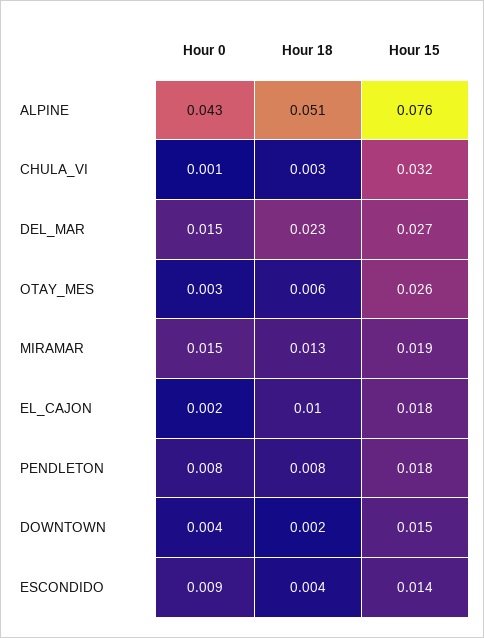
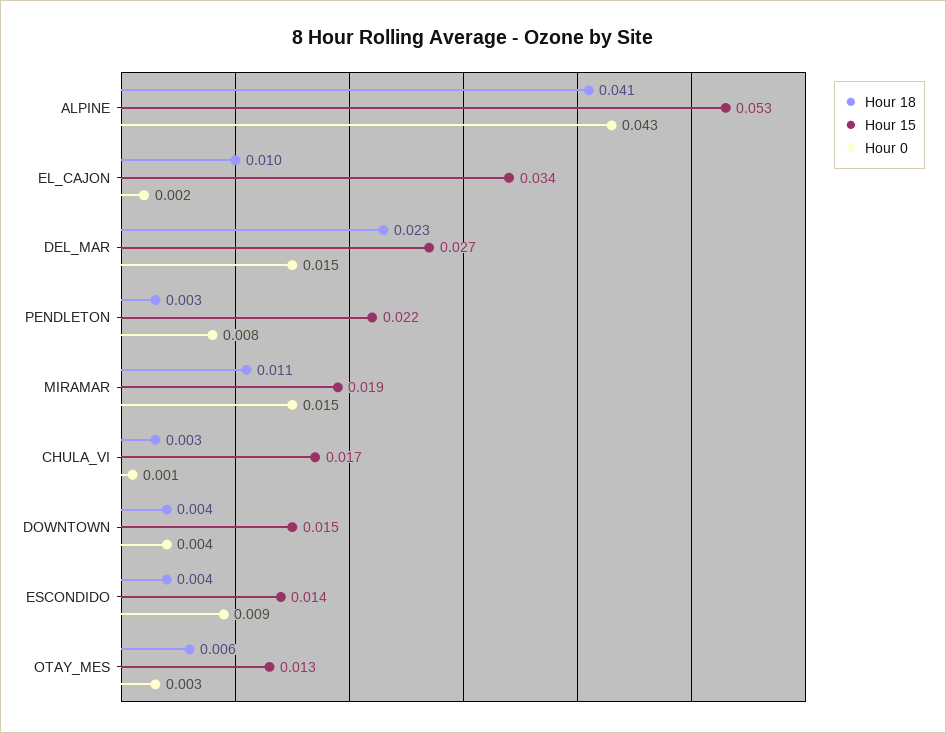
  {
    "Hour 0": {
      "ALPINE": 0.043,
      "CHULA_VI": 0.001,
      "DEL_MAR": 0.015,
      "OTAY_MES": 0.003,
      "MIRAMAR": 0.015,
      "EL_CAJON": 0.002,
      "PENDLETON": 0.008,
      "DOWNTOWN": 0.004,
      "ESCONDIDO": 0.009
    },
    "Hour 18": {
-     "ALPINE": 0.051,
+     "ALPINE": 0.041,
      "CHULA_VI": 0.003,
      "DEL_MAR": 0.023,
      "OTAY_MES": 0.006,
-     "MIRAMAR": 0.013,
+     "MIRAMAR": 0.011,
      "EL_CAJON": 0.01,
-     "PENDLETON": 0.008,
+     "PENDLETON": 0.003,
-     "DOWNTOWN": 0.002,
+     "DOWNTOWN": 0.004,
      "ESCONDIDO": 0.004
    },
    "Hour 15": {
-     "ALPINE": 0.076,
+     "ALPINE": 0.053,
-     "CHULA_VI": 0.032,
+     "CHULA_VI": 0.017,
      "DEL_MAR": 0.027,
-     "OTAY_MES": 0.026,
+     "OTAY_MES": 0.013,
      "MIRAMAR": 0.019,
-     "EL_CAJON": 0.018,
+     "EL_CAJON": 0.034,
-     "PENDLETON": 0.018,
+     "PENDLETON": 0.022,
      "DOWNTOWN": 0.015,
      "ESCONDIDO": 0.014
    }
  }

